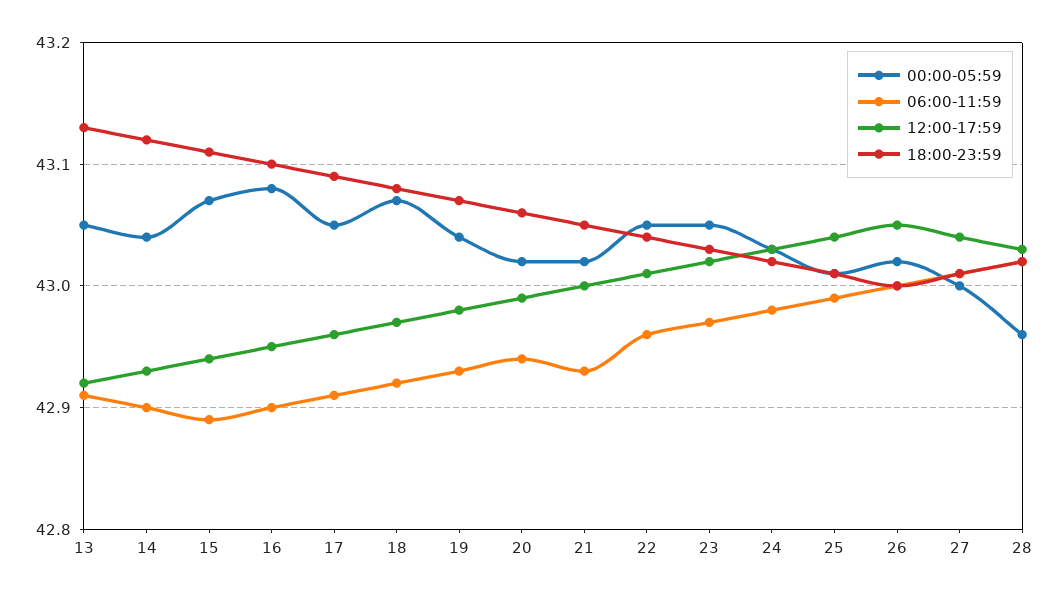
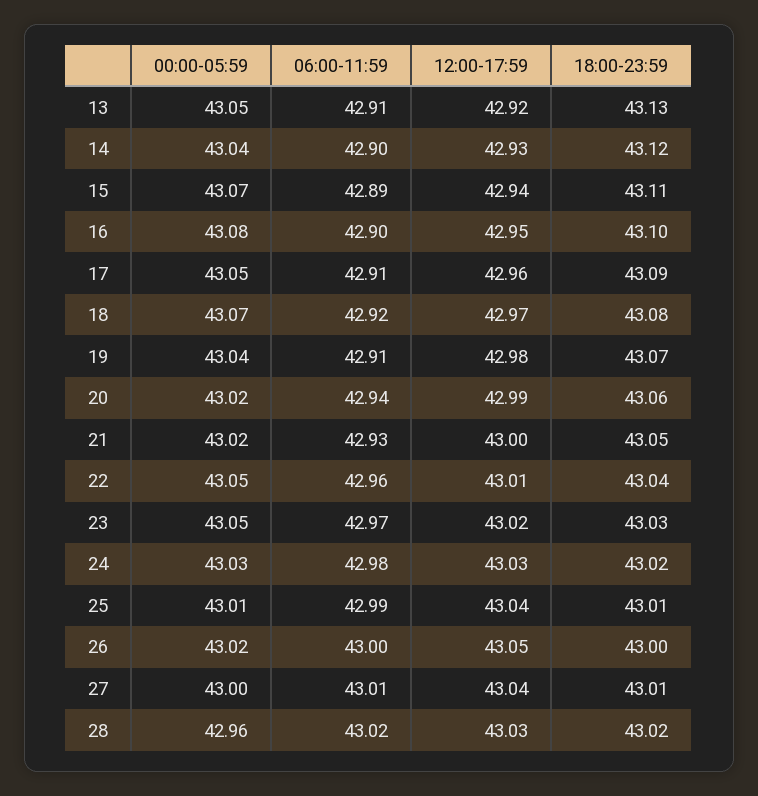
  {
    "00:00-05:59": {
      "13": 43.05,
      "14": 43.04,
      "15": 43.07,
      "16": 43.08,
      "17": 43.05,
      "18": 43.07,
      "19": 43.04,
      "20": 43.02,
      "21": 43.02,
      "22": 43.05,
      "23": 43.05,
      "24": 43.03,
      "25": 43.01,
      "26": 43.02,
      "27": 43,
      "28": 42.96
    },
    "06:00-11:59": {
      "13": 42.91,
      "14": 42.9,
      "15": 42.89,
      "16": 42.9,
      "17": 42.91,
      "18": 42.92,
-     "19": 42.93,
+     "19": 42.91,
      "20": 42.94,
      "21": 42.93,
      "22": 42.96,
      "23": 42.97,
      "24": 42.98,
      "25": 42.99,
      "26": 43,
      "27": 43.01,
      "28": 43.02
    },
    "12:00-17:59": {
      "13": 42.92,
      "14": 42.93,
      "15": 42.94,
      "16": 42.95,
      "17": 42.96,
      "18": 42.97,
      "19": 42.98,
      "20": 42.99,
      "21": 43,
      "22": 43.01,
      "23": 43.02,
      "24": 43.03,
      "25": 43.04,
      "26": 43.05,
      "27": 43.04,
      "28": 43.03
    },
    "18:00-23:59": {
      "13": 43.13,
      "14": 43.12,
      "15": 43.11,
      "16": 43.1,
      "17": 43.09,
      "18": 43.08,
      "19": 43.07,
      "20": 43.06,
      "21": 43.05,
      "22": 43.04,
      "23": 43.03,
      "24": 43.02,
      "25": 43.01,
      "26": 43,
      "27": 43.01,
      "28": 43.02
    }
  }

